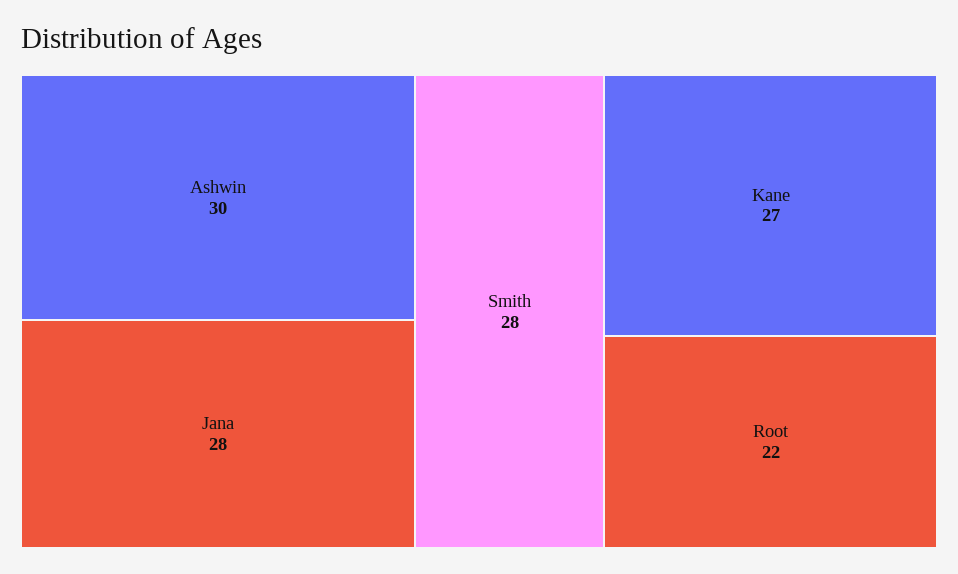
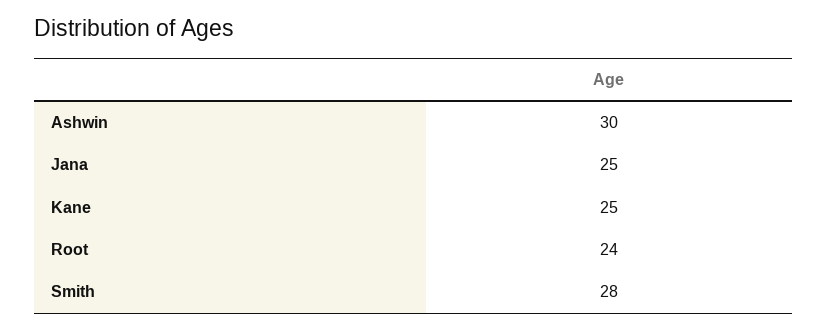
  {
    "Ashwin": 30,
-   "Jana": 28,
+   "Jana": 25,
    "Smith": 28,
-   "Kane": 27,
+   "Kane": 25,
-   "Root": 22
+   "Root": 24
  }

